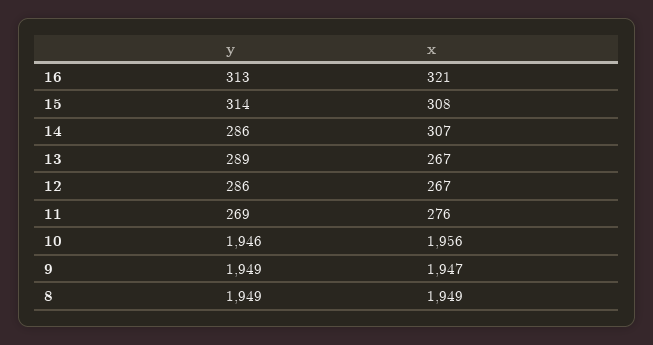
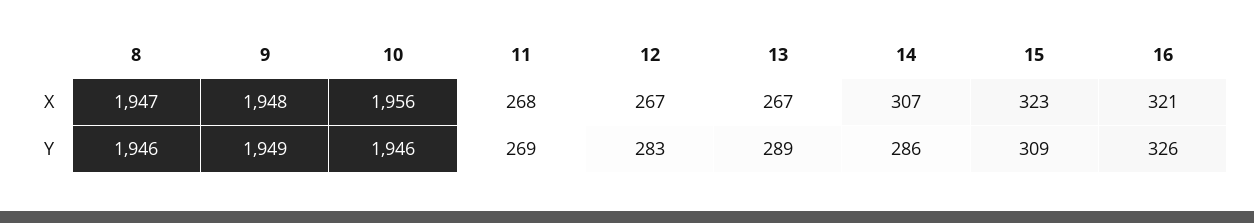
  {
    "y": {
-     "16": 313,
+     "16": 326,
-     "15": 314,
+     "15": 309,
      "14": 286,
      "13": 289,
-     "12": 286,
+     "12": 283,
      "11": 269,
      "10": 1946,
      "9": 1949,
-     "8": 1949
+     "8": 1946
    },
    "x": {
      "16": 321,
-     "15": 308,
+     "15": 323,
      "14": 307,
      "13": 267,
      "12": 267,
-     "11": 276,
+     "11": 268,
      "10": 1956,
-     "9": 1947,
+     "9": 1948,
-     "8": 1949
+     "8": 1947
    }
  }

